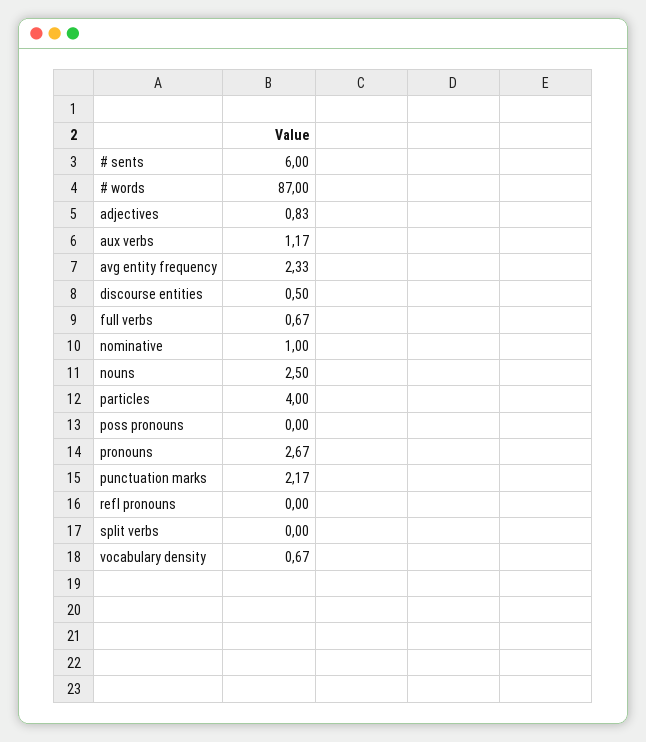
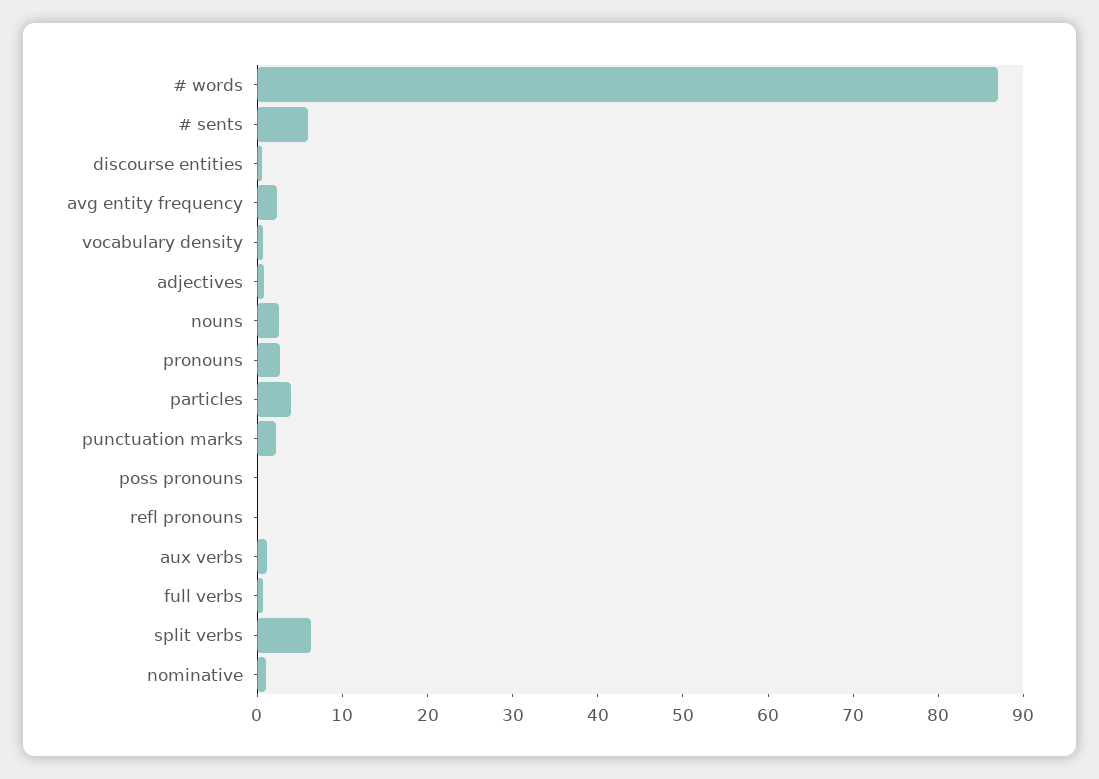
  {
    "# sents": 6,
    "# words": 87,
    "adjectives": 0.83,
    "aux verbs": 1.17,
    "avg entity frequency": 2.33,
    "discourse entities": 0.5,
    "full verbs": 0.67,
    "nominative": 1,
    "nouns": 2.5,
    "particles": 4,
    "poss pronouns": 0,
    "pronouns": 2.67,
    "punctuation marks": 2.17,
    "refl pronouns": 0,
-   "split verbs": 0,
+   "split verbs": 6,
    "vocabulary density": 0.67
  }

